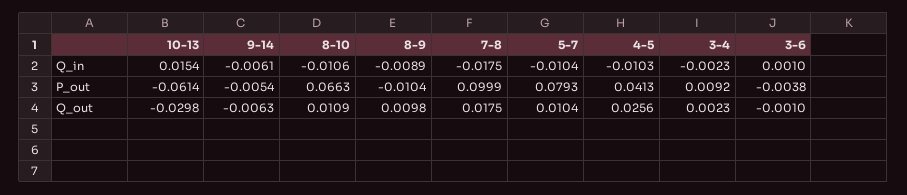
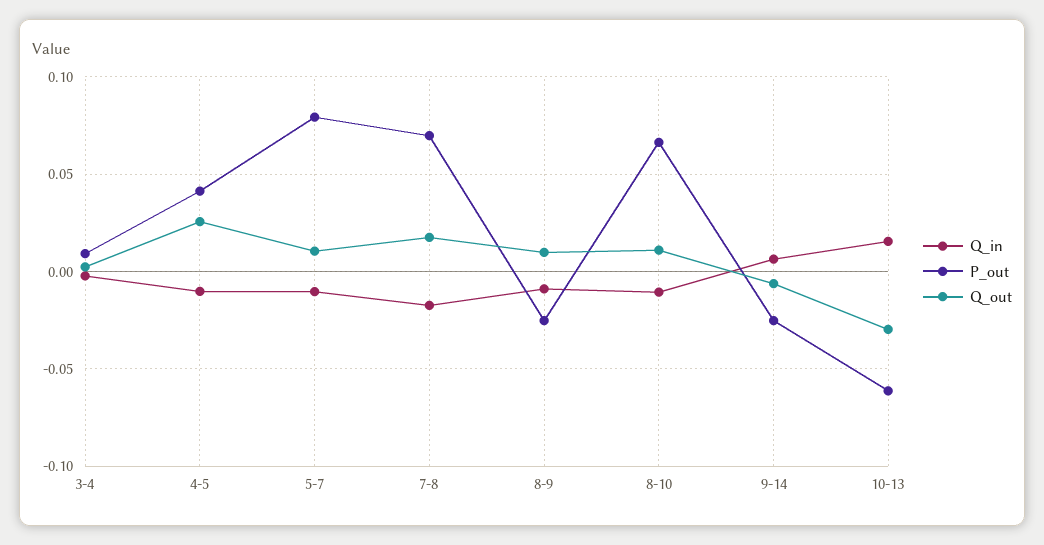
  {
    "Q_in": {
      "10-13": 0.0154,
-     "9-14": -0.0061,
+     "9-14": 0.005,
      "8-10": -0.0106,
      "8-9": -0.0089,
      "7-8": -0.0175,
      "5-7": -0.0104,
      "4-5": -0.0103,
-     "3-4": -0.0023,
+     "3-4": -0.0023
-     "3-6": 0.001
    },
    "P_out": {
      "10-13": -0.0614,
-     "9-14": -0.0054,
+     "9-14": -0.025,
      "8-10": 0.0663,
-     "8-9": -0.0104,
+     "8-9": -0.025,
-     "7-8": 0.0999,
+     "7-8": 0.07,
      "5-7": 0.0793,
      "4-5": 0.0413,
-     "3-4": 0.0092,
+     "3-4": 0.0092
-     "3-6": -0.0038
    },
    "Q_out": {
      "10-13": -0.0298,
      "9-14": -0.0063,
      "8-10": 0.0109,
      "8-9": 0.0098,
      "7-8": 0.0175,
      "5-7": 0.0104,
      "4-5": 0.0256,
-     "3-4": 0.0023,
+     "3-4": 0.0023
-     "3-6": -0.001
    }
  }

